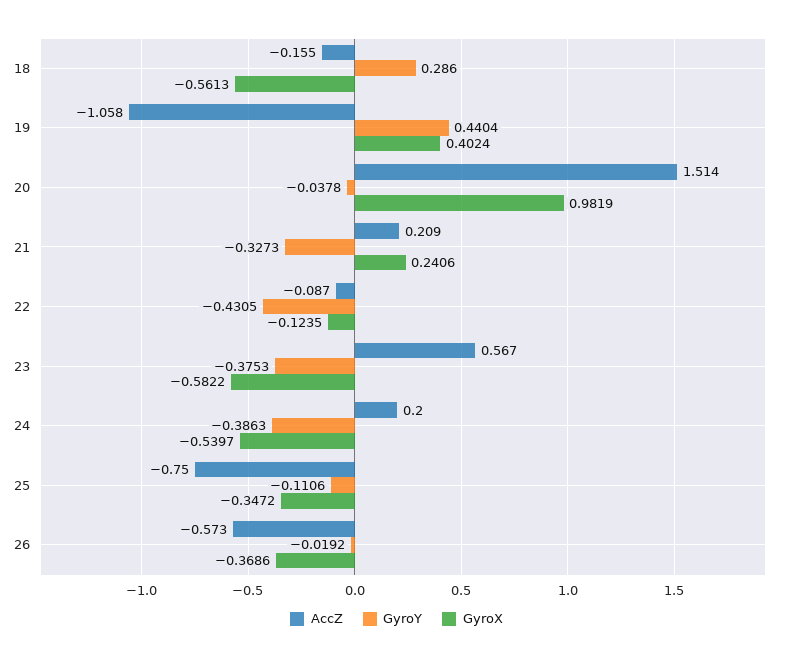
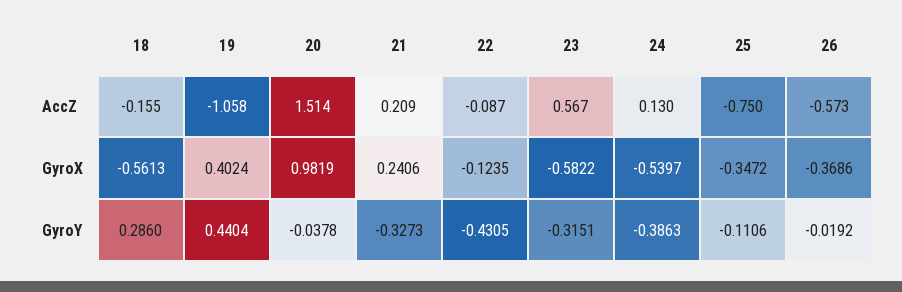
  {
    "AccZ": {
      "18": -0.155,
      "19": -1.058,
      "20": 1.514,
      "21": 0.209,
      "22": -0.087,
      "23": 0.567,
-     "24": 0.2,
+     "24": 0.13,
      "25": -0.75,
      "26": -0.573
    },
    "GyroY": {
      "18": 0.286,
      "19": 0.4404,
      "20": -0.0378,
      "21": -0.3273,
      "22": -0.4305,
-     "23": -0.3753,
+     "23": -0.3151,
      "24": -0.3863,
      "25": -0.1106,
      "26": -0.0192
    },
    "GyroX": {
      "18": -0.5613,
      "19": 0.4024,
      "20": 0.9819,
      "21": 0.2406,
      "22": -0.1235,
      "23": -0.5822,
      "24": -0.5397,
      "25": -0.3472,
      "26": -0.3686
    }
  }

